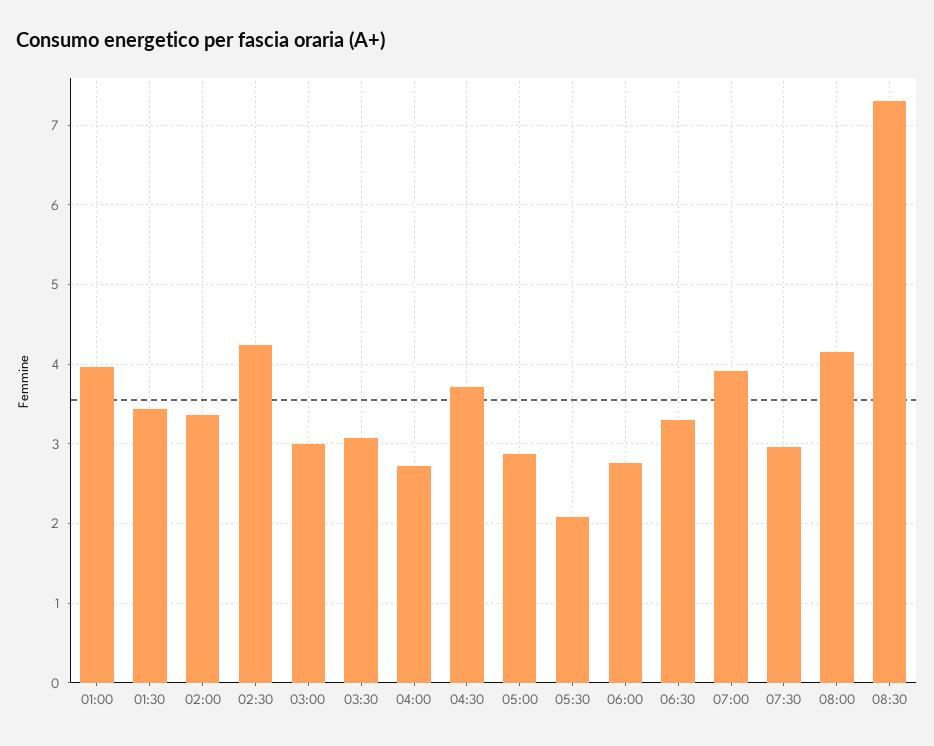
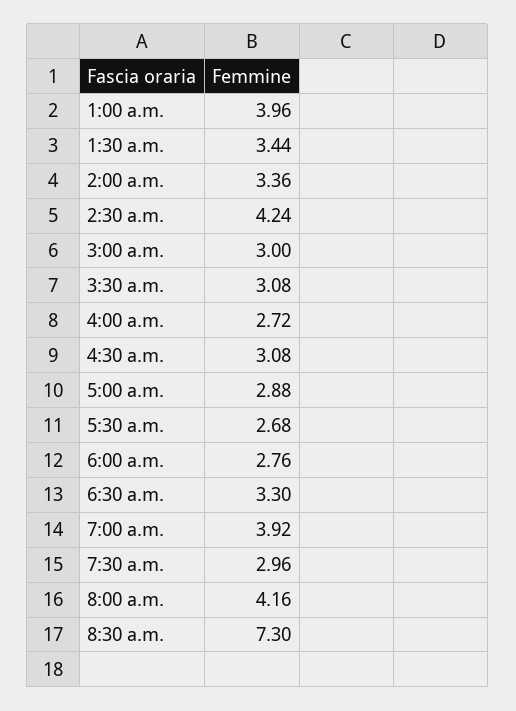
  {
    "01:00": 3.96,
    "01:30": 3.44,
    "02:00": 3.36,
    "02:30": 4.24,
    "03:00": 3,
    "03:30": 3.08,
    "04:00": 2.72,
-   "04:30": 3.7,
+   "04:30": 3.08,
    "05:00": 2.88,
-   "05:30": 2.1,
+   "05:30": 2.68,
    "06:00": 2.76,
    "06:30": 3.3,
    "07:00": 3.92,
    "07:30": 2.96,
    "08:00": 4.16,
    "08:30": 7.3
  }

